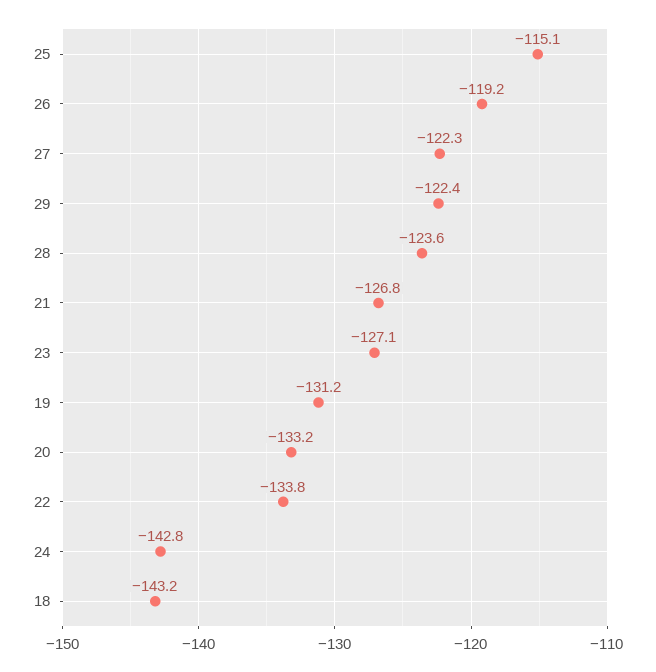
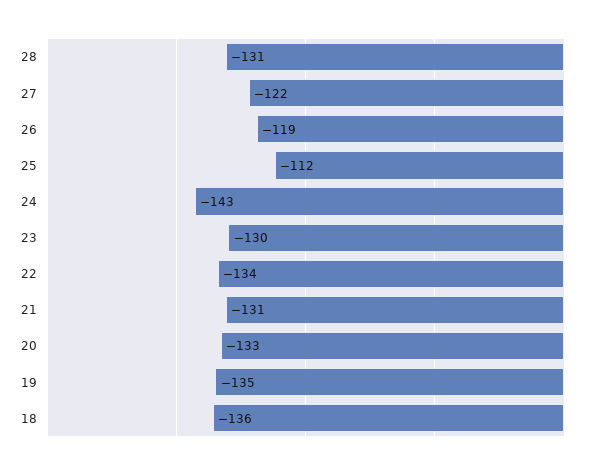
  {
-   "25": -115.1,
+   "25": -112,
    "26": -119.2,
    "27": -122.3,
-   "29": -122.4,
-   "28": -123.6,
+   "28": -131,
-   "21": -126.8,
+   "21": -131,
-   "23": -127.1,
+   "23": -130,
-   "19": -131.2,
+   "19": -135,
    "20": -133.2,
    "22": -133.8,
    "24": -142.8,
-   "18": -143.2
+   "18": -136
  }

